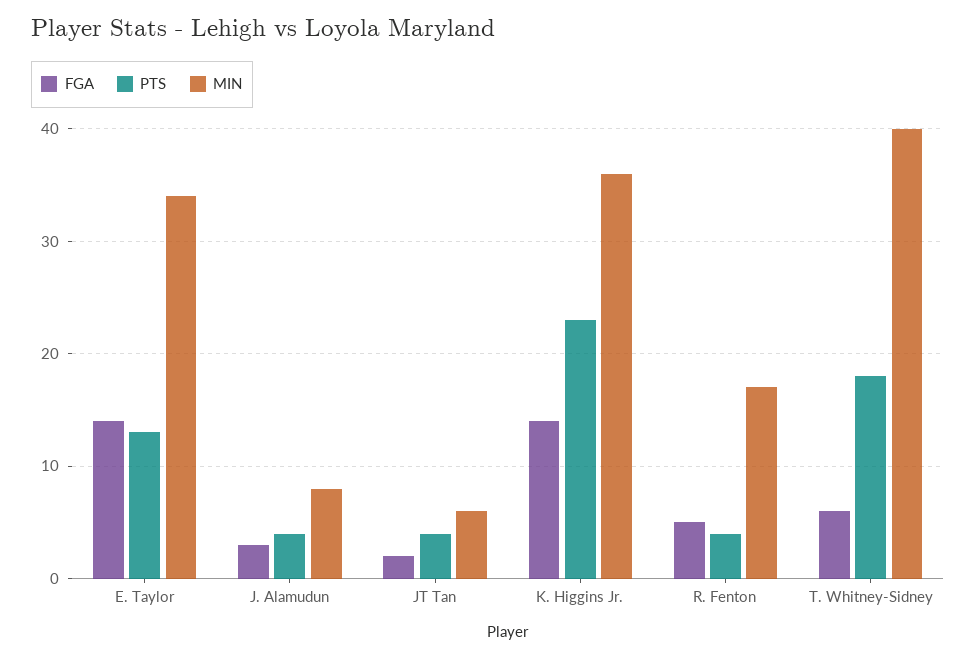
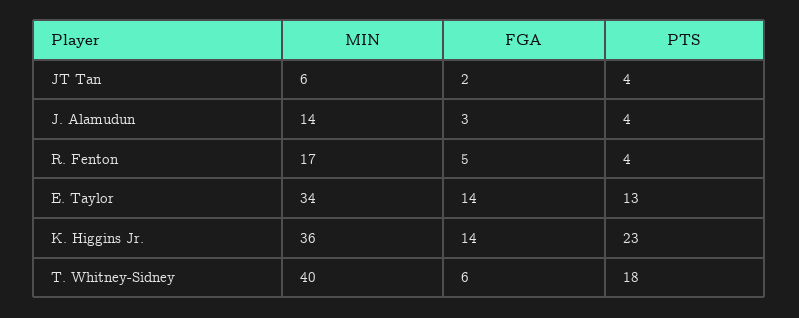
  {
    "FGA": {
      "E. Taylor": 14,
      "J. Alamudun": 3,
      "JT Tan": 2,
      "K. Higgins Jr.": 14,
      "R. Fenton": 5,
      "T. Whitney-Sidney": 6
    },
    "PTS": {
      "E. Taylor": 13,
      "J. Alamudun": 4,
      "JT Tan": 4,
      "K. Higgins Jr.": 23,
      "R. Fenton": 4,
      "T. Whitney-Sidney": 18
    },
    "MIN": {
      "E. Taylor": 34,
-     "J. Alamudun": 8,
+     "J. Alamudun": 14,
      "JT Tan": 6,
      "K. Higgins Jr.": 36,
      "R. Fenton": 17,
      "T. Whitney-Sidney": 40
    }
  }

